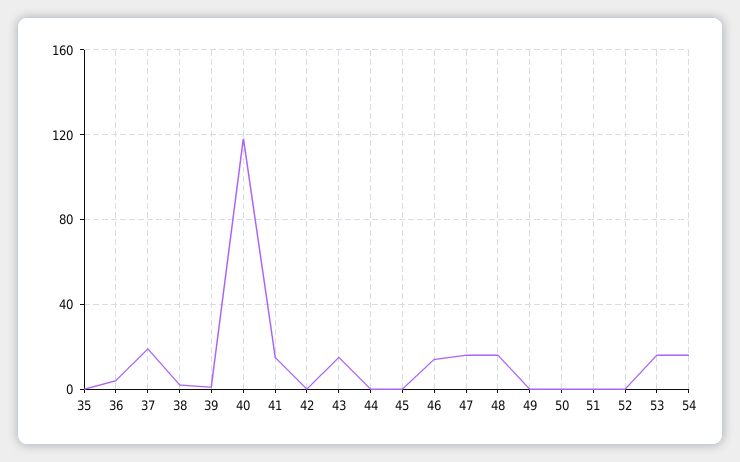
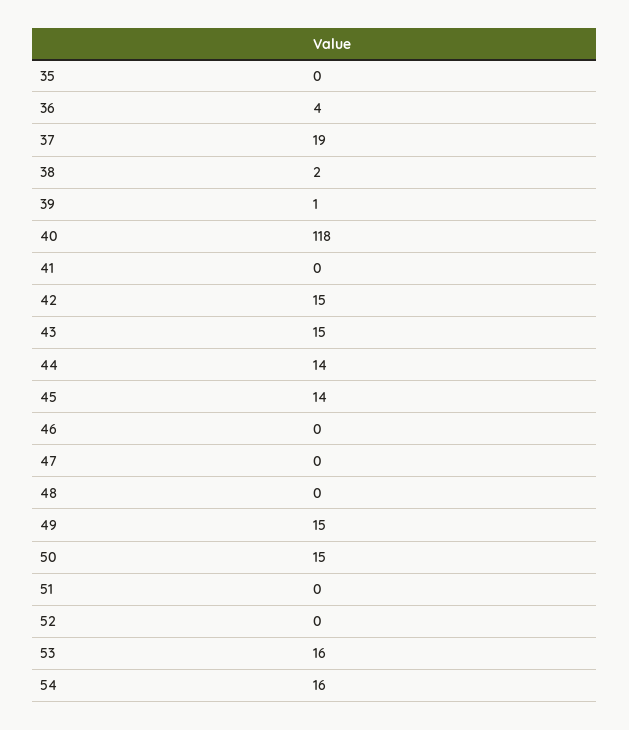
  {
    "35": 0,
    "36": 4,
    "37": 19,
    "38": 2,
    "39": 1,
    "40": 118,
-   "41": 15,
+   "41": 0,
-   "42": 0,
+   "42": 15,
    "43": 15,
-   "44": 0,
+   "44": 14,
-   "45": 0,
+   "45": 14,
-   "46": 15,
+   "46": 0,
-   "47": 15,
+   "47": 0,
-   "48": 15,
+   "48": 0,
-   "49": 0,
+   "49": 15,
-   "50": 0,
+   "50": 15,
    "51": 0,
    "52": 0,
    "53": 16,
    "54": 16
  }

